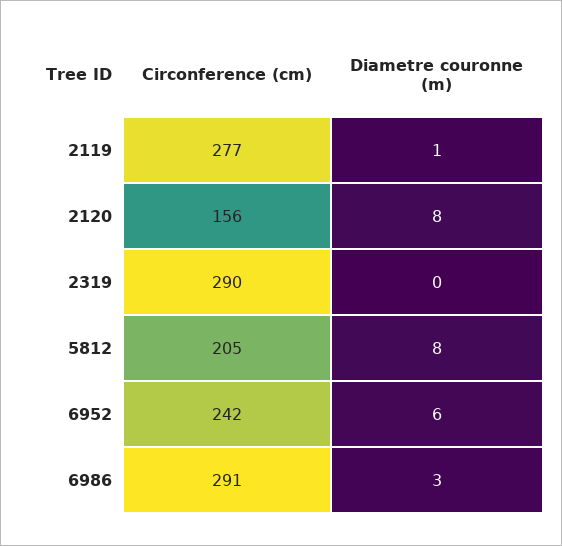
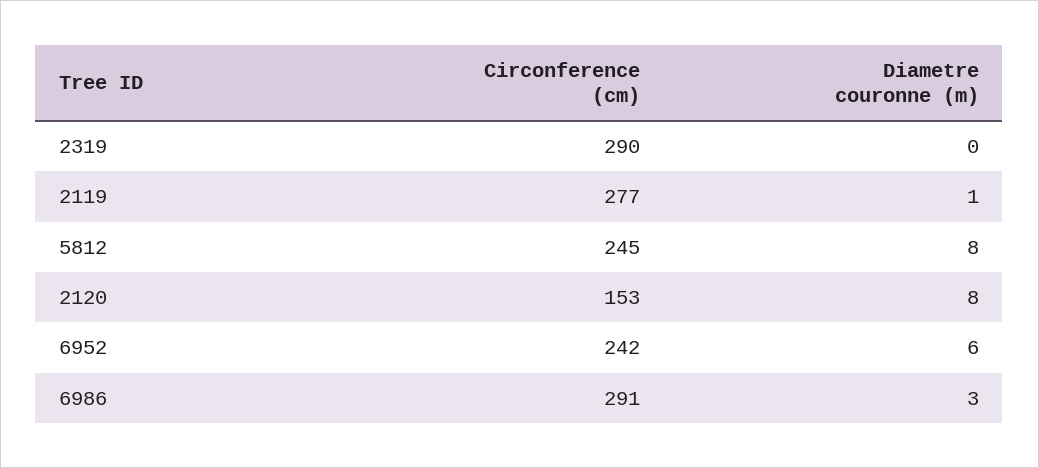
  {
    "Circonference (cm)": {
      "2119": 277,
-     "2120": 156,
+     "2120": 153,
      "2319": 290,
-     "5812": 205,
+     "5812": 245,
      "6952": 242,
      "6986": 291
    },
    "Diametre couronne (m)": {
      "2119": 1,
      "2120": 8,
      "2319": 0,
      "5812": 8,
      "6952": 6,
      "6986": 3
    }
  }

